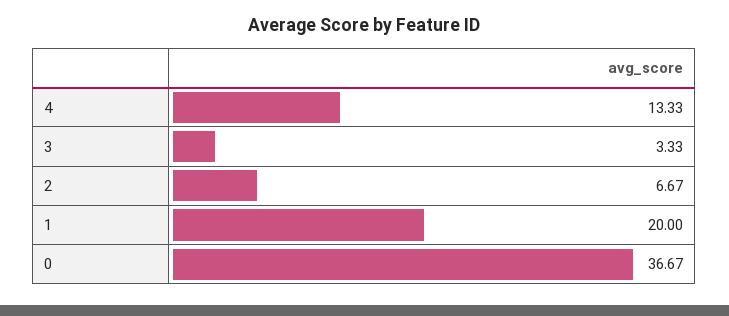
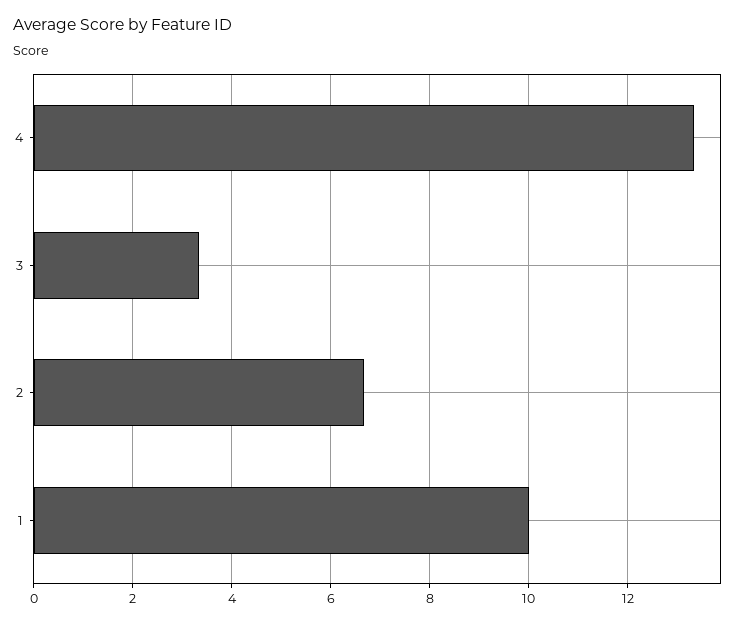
  {
    "4": 13.33,
    "3": 3.33,
    "2": 6.67,
-   "1": 20,
+   "1": 10
-   "0": 36.67
  }

